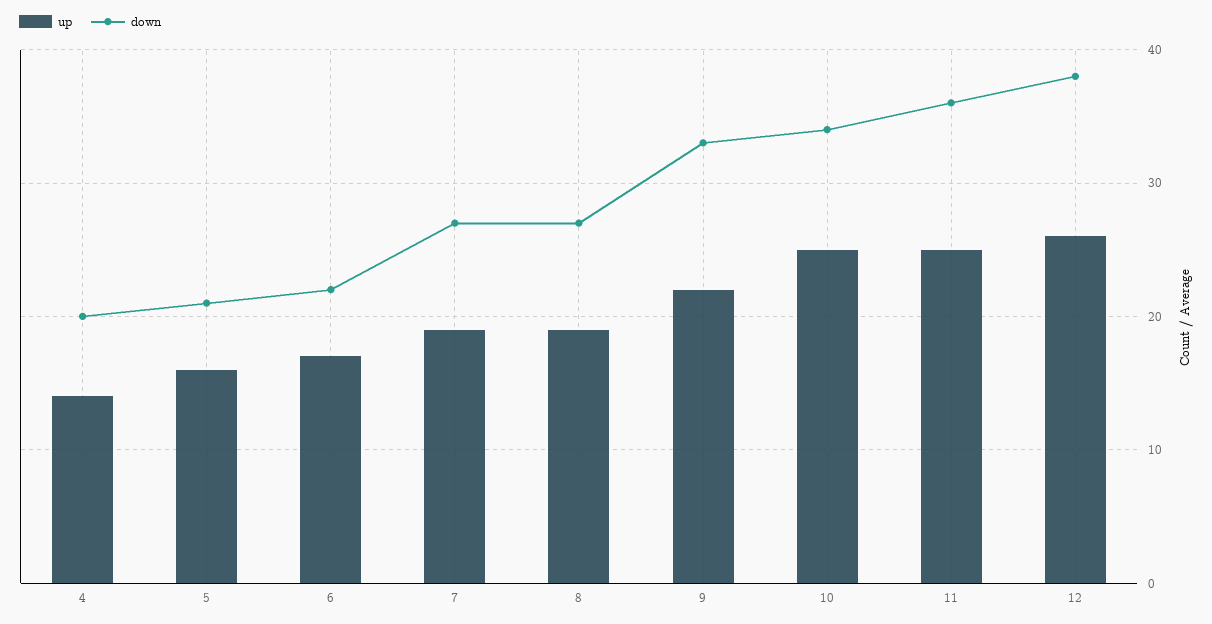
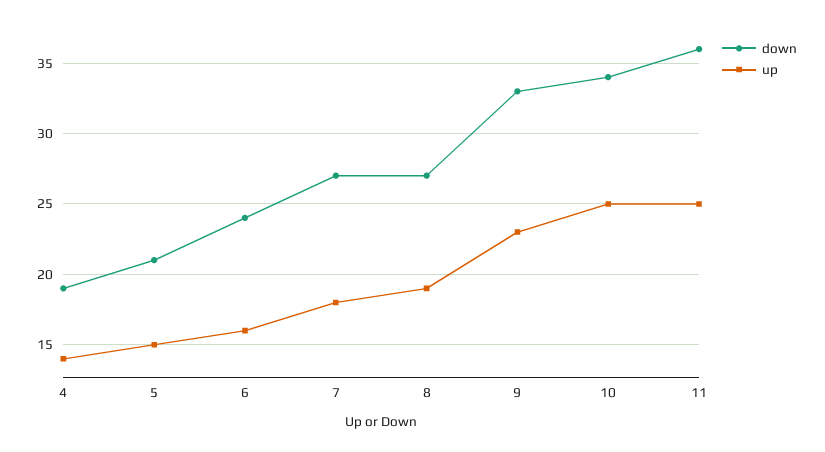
  {
    "up": {
      "4": 14,
-     "5": 16,
+     "5": 15,
-     "6": 17,
+     "6": 16,
-     "7": 19,
+     "7": 18,
      "8": 19,
-     "9": 22,
+     "9": 23,
      "10": 25,
-     "11": 25,
+     "11": 25
-     "12": 26
    },
    "down": {
-     "4": 20,
+     "4": 19,
      "5": 21,
-     "6": 22,
+     "6": 24,
      "7": 27,
      "8": 27,
      "9": 33,
      "10": 34,
-     "11": 36,
+     "11": 36
-     "12": 38
    }
  }

